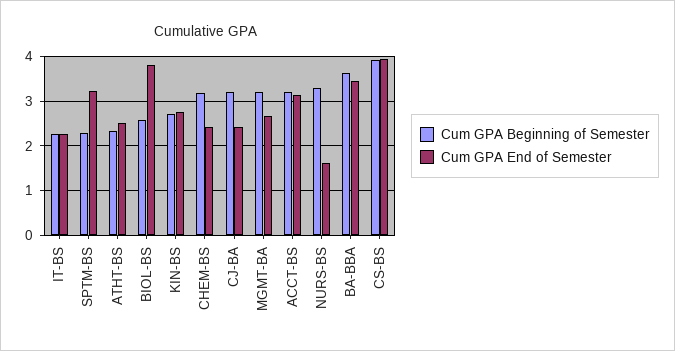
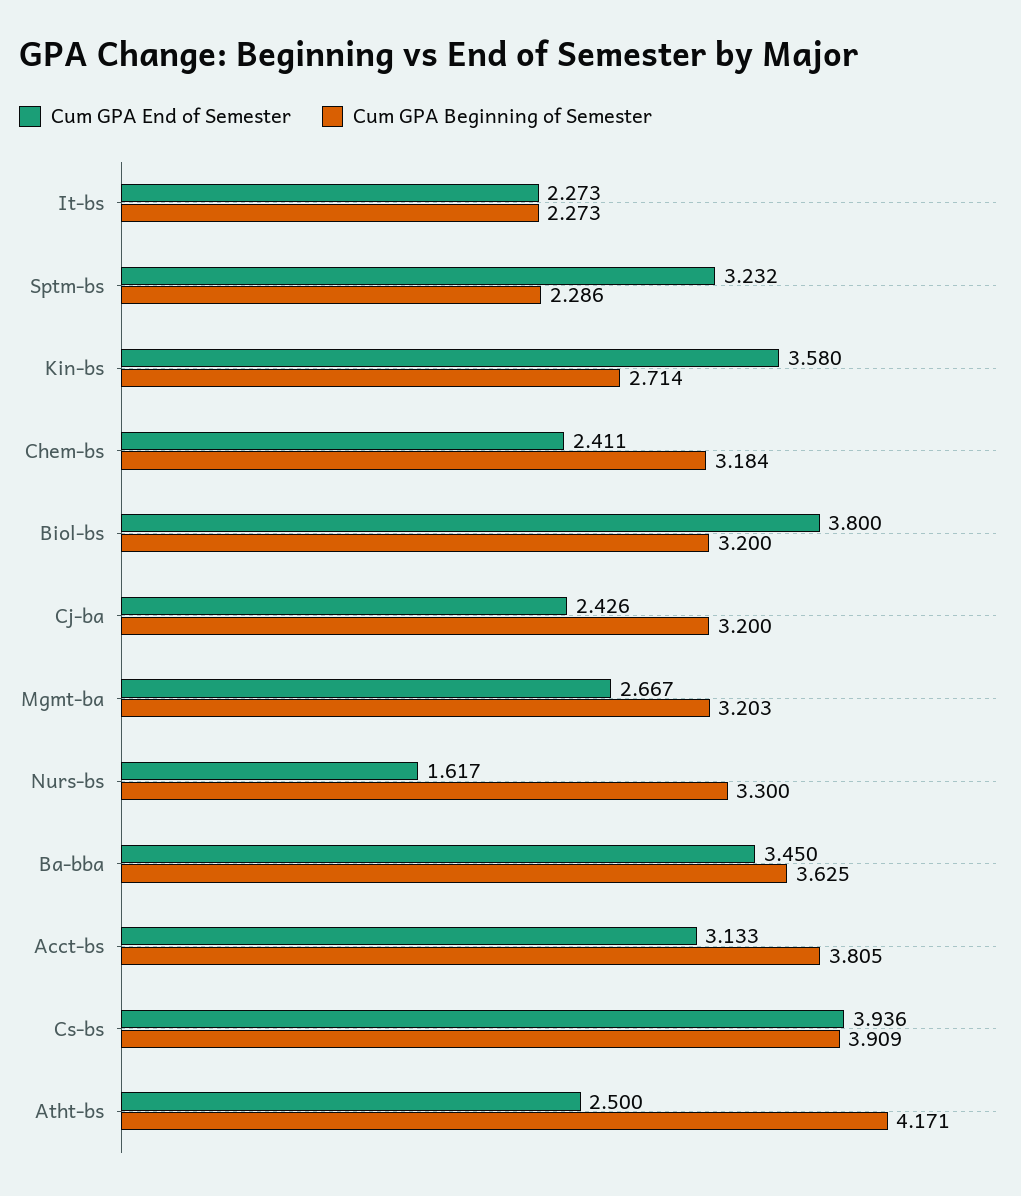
  {
    "Cum GPA Beginning of Semester": {
      "IT-BS": 2.273,
      "SPTM-BS": 2.286,
-     "ATHT-BS": 2.4,
+     "ATHT-BS": 4.171,
-     "BIOL-BS": 2.6,
+     "BIOL-BS": 3.2,
      "KIN-BS": 2.714,
      "CHEM-BS": 3.184,
      "CJ-BA": 3.2,
      "MGMT-BA": 3.203,
-     "ACCT-BS": 3.2,
+     "ACCT-BS": 3.805,
      "NURS-BS": 3.3,
      "BA-BBA": 3.625,
      "CS-BS": 3.909
    },
    "Cum GPA End of Semester": {
      "IT-BS": 2.273,
      "SPTM-BS": 3.232,
      "ATHT-BS": 2.5,
      "BIOL-BS": 3.8,
-     "KIN-BS": 2.8,
+     "KIN-BS": 3.58,
      "CHEM-BS": 2.411,
      "CJ-BA": 2.426,
      "MGMT-BA": 2.667,
      "ACCT-BS": 3.133,
      "NURS-BS": 1.617,
      "BA-BBA": 3.45,
      "CS-BS": 3.936
    }
  }

